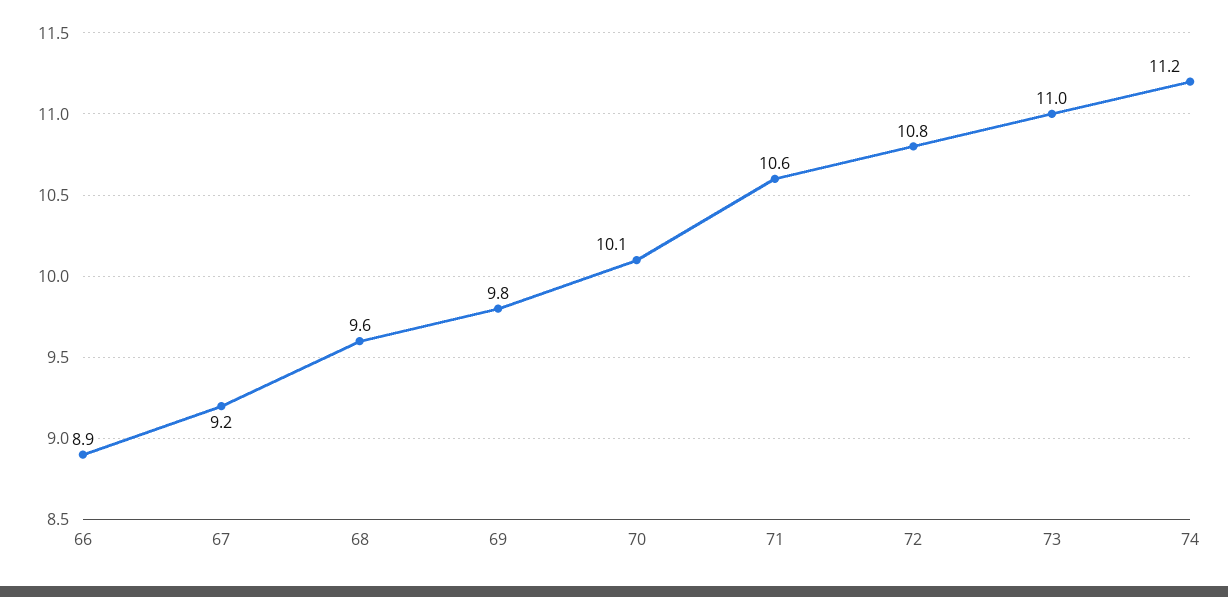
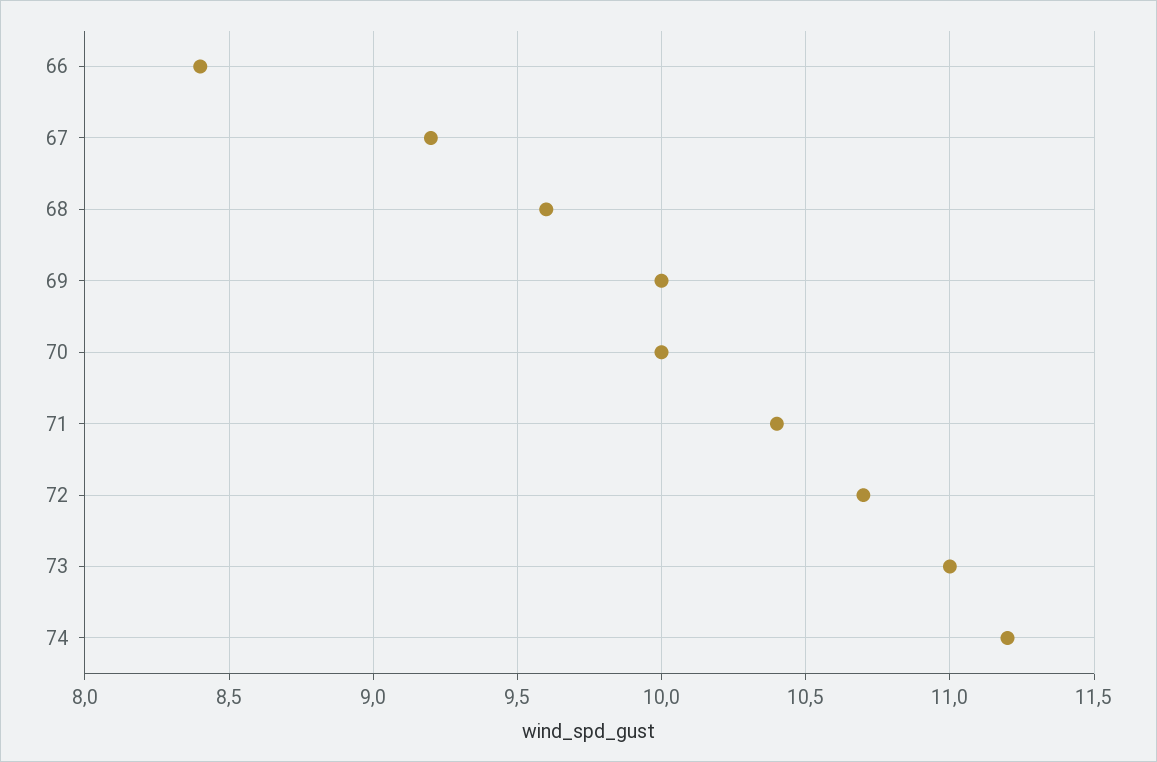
  {
-   "66": 8.9,
+   "66": 8.4,
    "67": 9.2,
    "68": 9.6,
-   "69": 9.8,
+   "69": 10,
-   "70": 10.1,
+   "70": 10,
-   "71": 10.6,
+   "71": 10.4,
-   "72": 10.8,
+   "72": 10.7,
    "73": 11,
    "74": 11.2
  }

